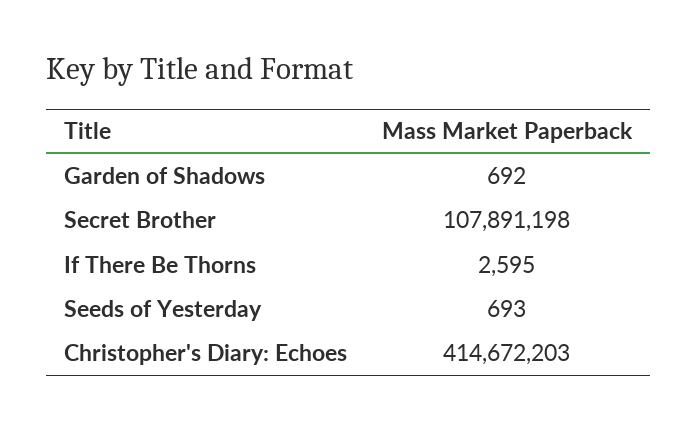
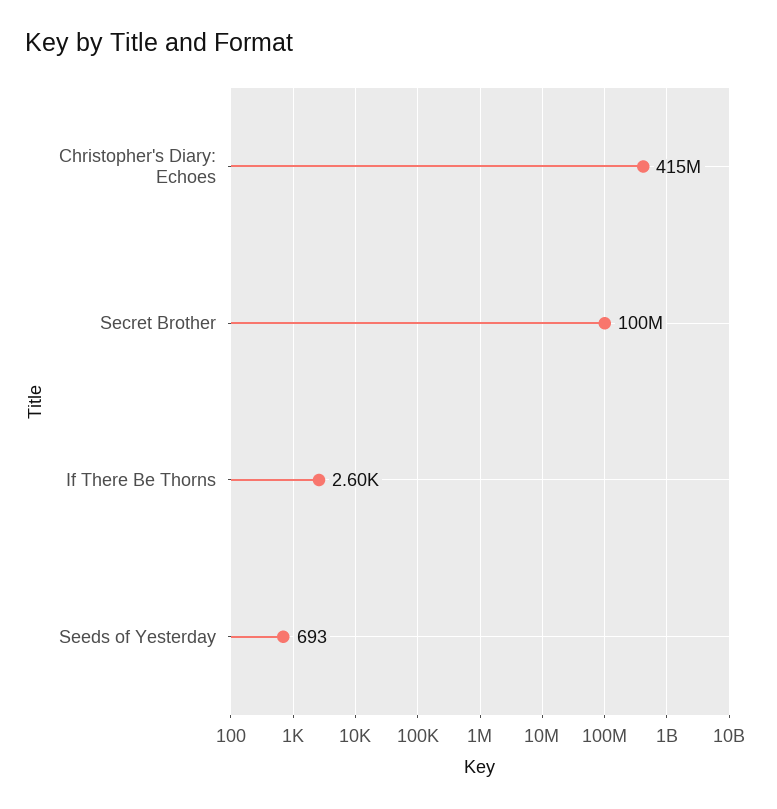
  {
-   "Garden of Shadows": 692,
-   "Secret Brother": 107891198,
+   "Secret Brother": 100000000,
    "If There Be Thorns": 2595,
    "Seeds of Yesterday": 693,
    "Christopher's Diary: Echoes": 414672203
  }

